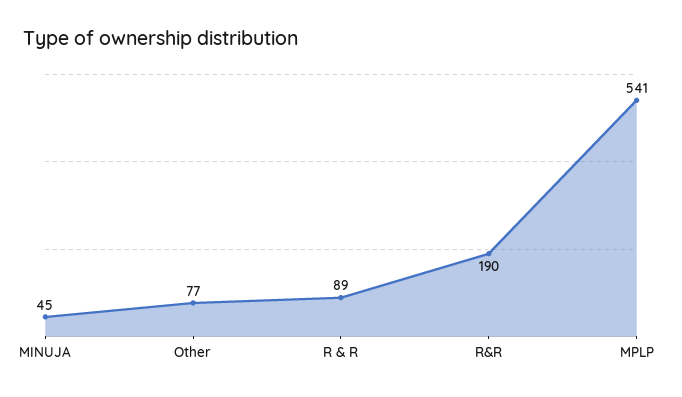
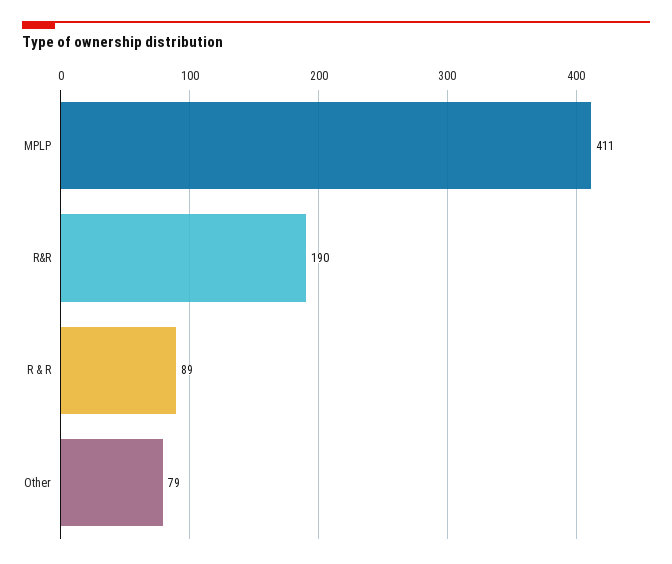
  {
-   "MINUJA": 45,
-   "Other": 77,
+   "Other": 79,
    "R & R": 89,
    "R&R": 190,
-   "MPLP": 541
+   "MPLP": 411
  }

